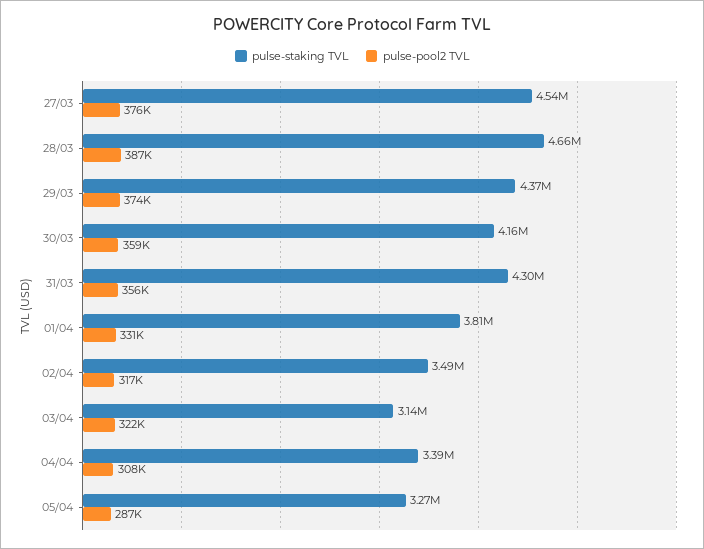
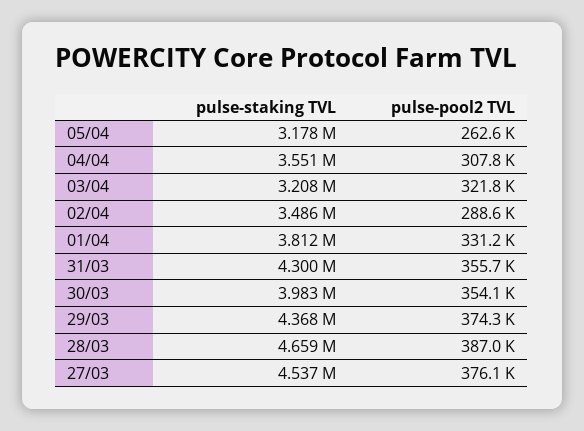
  {
    "pulse-staking TVL": {
      "27/03": 4537000,
      "28/03": 4659000,
      "29/03": 4368000,
-     "30/03": 4160000,
+     "30/03": 3983000,
      "31/03": 4300000,
      "01/04": 3812000,
      "02/04": 3486000,
-     "03/04": 3140000,
+     "03/04": 3208000,
-     "04/04": 3390000,
+     "04/04": 3551000,
-     "05/04": 3270000
+     "05/04": 3178000
    },
    "pulse-pool2 TVL": {
      "27/03": 376100,
      "28/03": 387000,
      "29/03": 374300,
-     "30/03": 359000,
+     "30/03": 354100,
      "31/03": 355700,
      "01/04": 331200,
-     "02/04": 317000,
+     "02/04": 288600,
      "03/04": 321800,
      "04/04": 307800,
-     "05/04": 287000
+     "05/04": 262600
    }
  }

